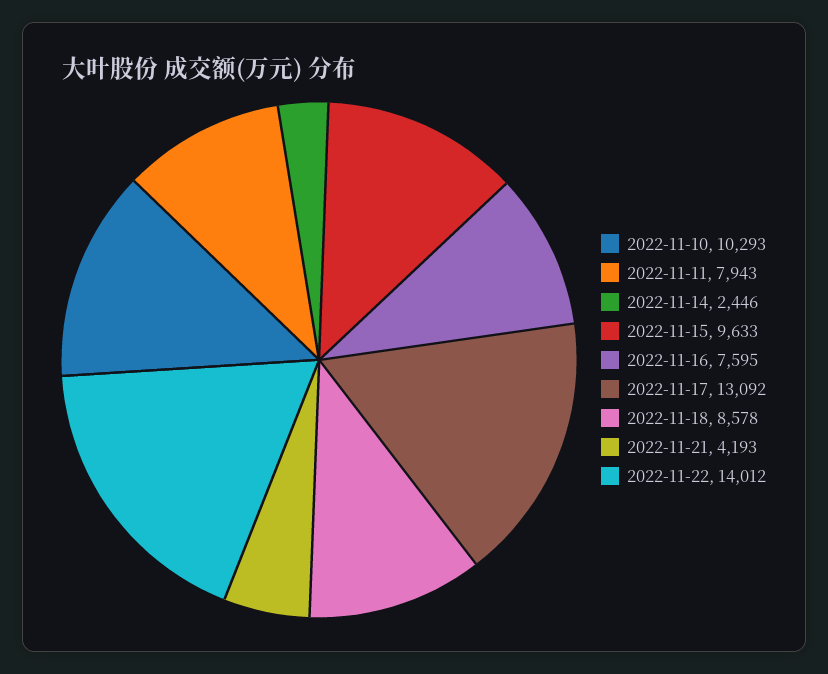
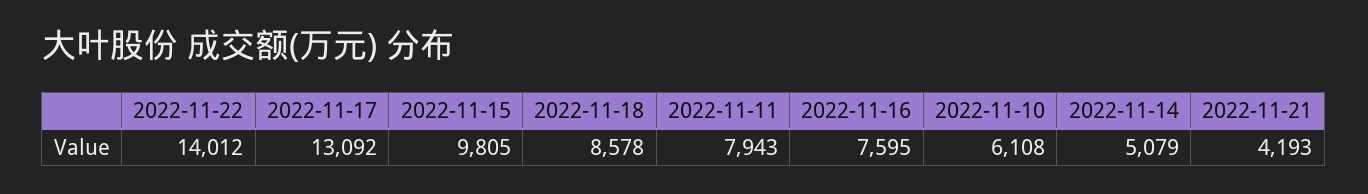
  {
-   "2022-11-10": 10293,
+   "2022-11-10": 6108,
    "2022-11-11": 7943,
-   "2022-11-14": 2446,
+   "2022-11-14": 5079,
-   "2022-11-15": 9633,
+   "2022-11-15": 9805,
    "2022-11-16": 7595,
    "2022-11-17": 13092,
    "2022-11-18": 8578,
    "2022-11-21": 4193,
    "2022-11-22": 14012
  }

